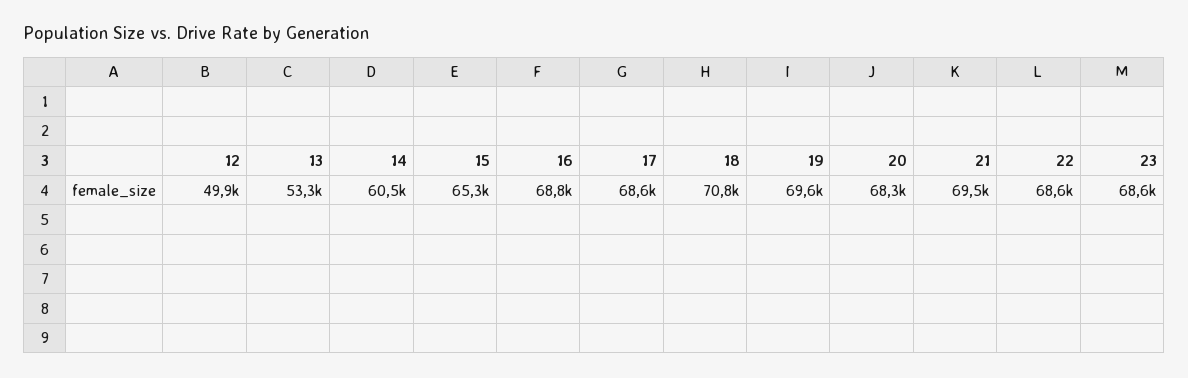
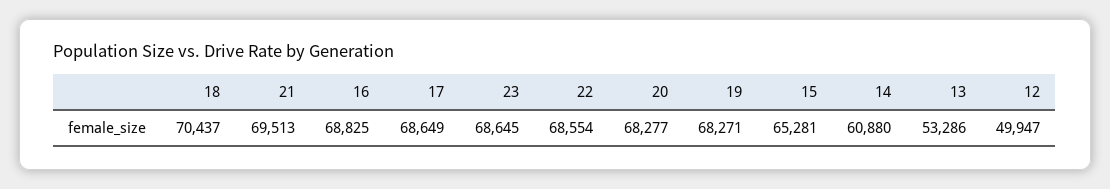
  {
    "12": 49947,
    "13": 53286,
-   "14": 60500,
+   "14": 60880,
    "15": 65281,
    "16": 68825,
    "17": 68649,
-   "18": 70800,
+   "18": 70437,
-   "19": 69600,
+   "19": 68271,
    "20": 68277,
    "21": 69513,
    "22": 68554,
    "23": 68645
  }

